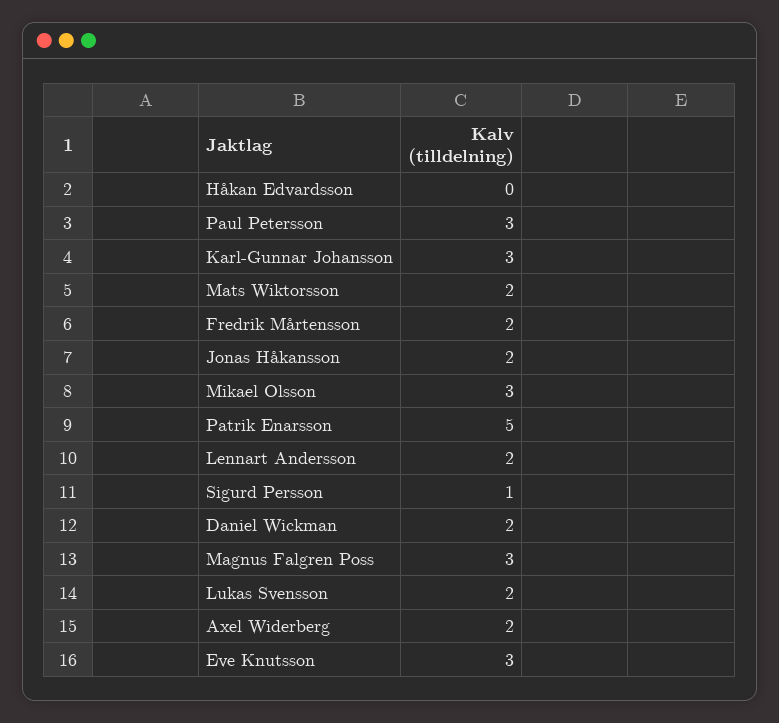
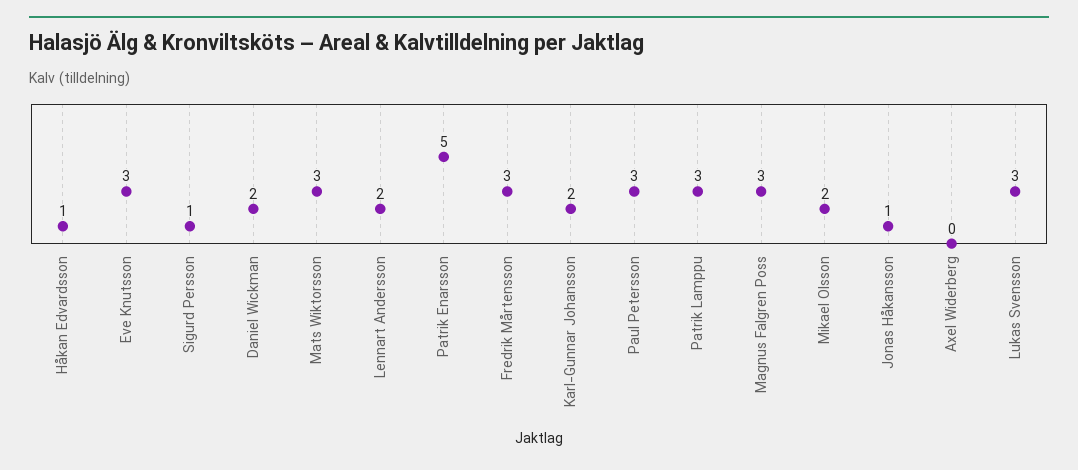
  {
-   "Håkan Edvardsson": 0,
+   "Håkan Edvardsson": 1,
    "Paul Petersson": 3,
-   "Karl-Gunnar Johansson": 3,
+   "Karl-Gunnar Johansson": 2,
-   "Mats Wiktorsson": 2,
+   "Mats Wiktorsson": 3,
-   "Fredrik Mårtensson": 2,
+   "Fredrik Mårtensson": 3,
-   "Jonas Håkansson": 2,
+   "Jonas Håkansson": 1,
-   "Mikael Olsson": 3,
+   "Mikael Olsson": 2,
    "Patrik Enarsson": 5,
    "Lennart Andersson": 2,
    "Sigurd Persson": 1,
    "Daniel Wickman": 2,
    "Magnus Falgren Poss": 3,
-   "Lukas Svensson": 2,
+   "Lukas Svensson": 3,
-   "Axel Widerberg": 2,
+   "Axel Widerberg": 0,
-   "Eve Knutsson": 3
+   "Eve Knutsson": 3,
+   "Patrik Lamppu": 3
  }

